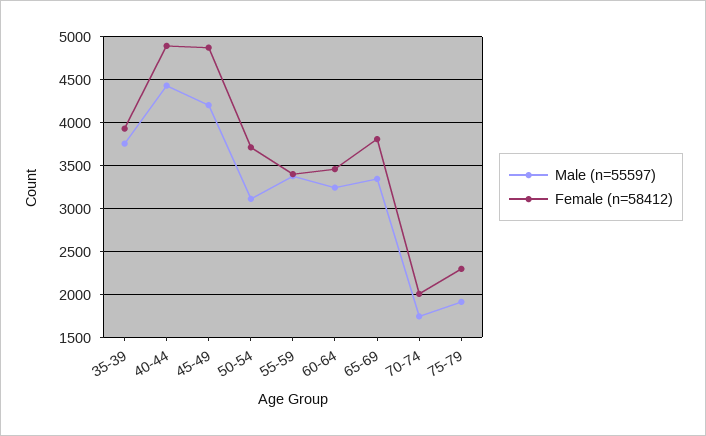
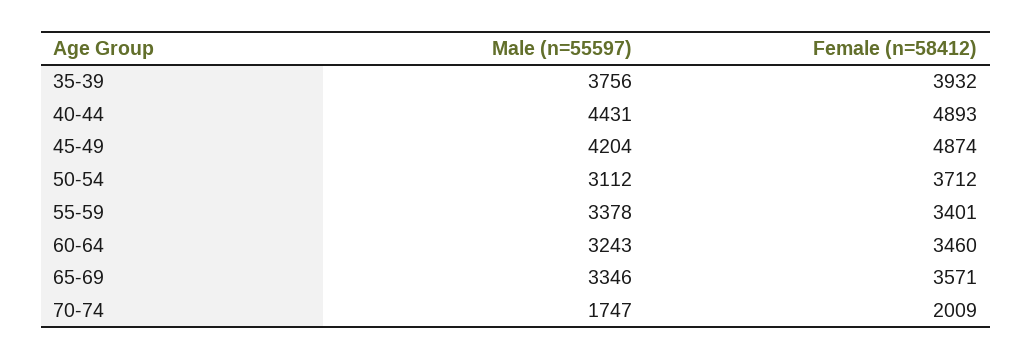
  {
    "Male (n=55597)": {
      "35-39": 3756,
      "40-44": 4431,
      "45-49": 4204,
      "50-54": 3112,
      "55-59": 3378,
      "60-64": 3243,
      "65-69": 3346,
-     "70-74": 1747,
+     "70-74": 1747
-     "75-79": 1900
    },
    "Female (n=58412)": {
      "35-39": 3932,
      "40-44": 4893,
      "45-49": 4874,
      "50-54": 3712,
      "55-59": 3401,
      "60-64": 3460,
-     "65-69": 3800,
+     "65-69": 3571,
-     "70-74": 2009,
+     "70-74": 2009
-     "75-79": 2300
    }
  }

